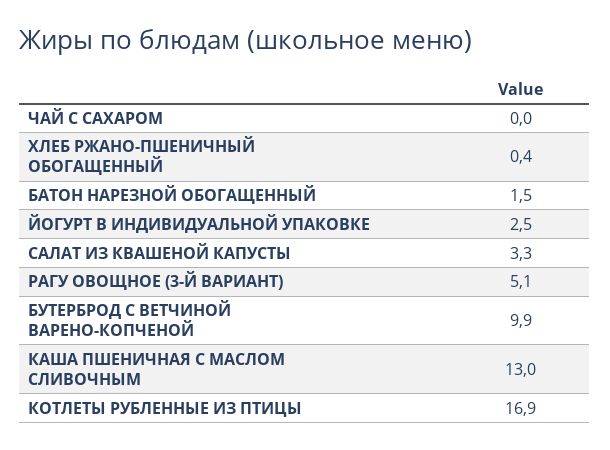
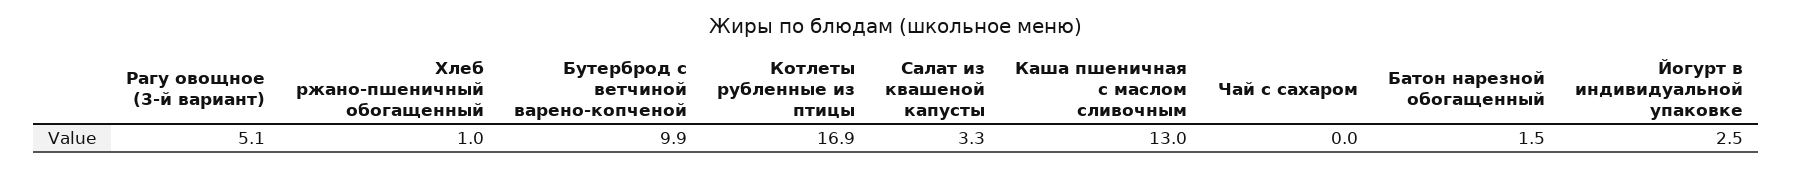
  {
    "ЧАЙ С САХАРОМ": 0,
-   "ХЛЕБ РЖАНО-ПШЕНИЧНЫЙ ОБОГАЩЕННЫЙ": 0.4,
+   "ХЛЕБ РЖАНО-ПШЕНИЧНЫЙ ОБОГАЩЕННЫЙ": 1,
    "БАТОН НАРЕЗНОЙ ОБОГАЩЕННЫЙ": 1.5,
    "ЙОГУРТ В ИНДИВИДУАЛЬНОЙ УПАКОВКЕ": 2.5,
    "САЛАТ ИЗ КВАШЕНОЙ КАПУСТЫ": 3.3,
    "РАГУ ОВОЩНОЕ (3-Й ВАРИАНТ)": 5.1,
    "БУТЕРБРОД С ВЕТЧИНОЙ ВАРЕНО-КОПЧЕНОЙ": 9.9,
    "КАША ПШЕНИЧНАЯ С МАСЛОМ СЛИВОЧНЫМ": 13,
    "КОТЛЕТЫ РУБЛЕННЫЕ ИЗ ПТИЦЫ": 16.9
  }

